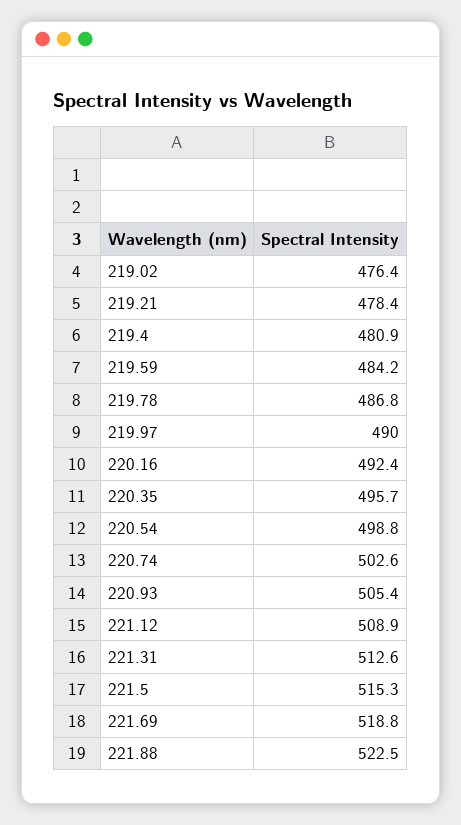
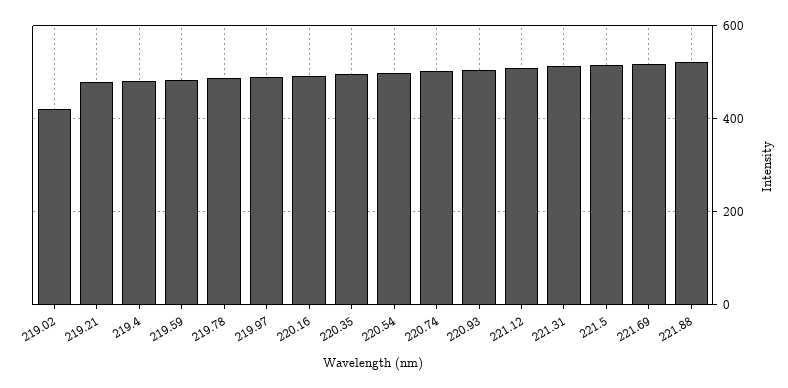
  {
-   "219.02": 476.4,
+   "219.02": 420,
    "219.21": 478.4,
    "219.4": 480.9,
    "219.59": 484.2,
    "219.78": 486.8,
    "219.97": 490,
    "220.16": 492.4,
    "220.35": 495.7,
    "220.54": 498.8,
    "220.74": 502.6,
    "220.93": 505.4,
    "221.12": 508.9,
    "221.31": 512.6,
    "221.5": 515.3,
    "221.69": 518.8,
    "221.88": 522.5
  }

